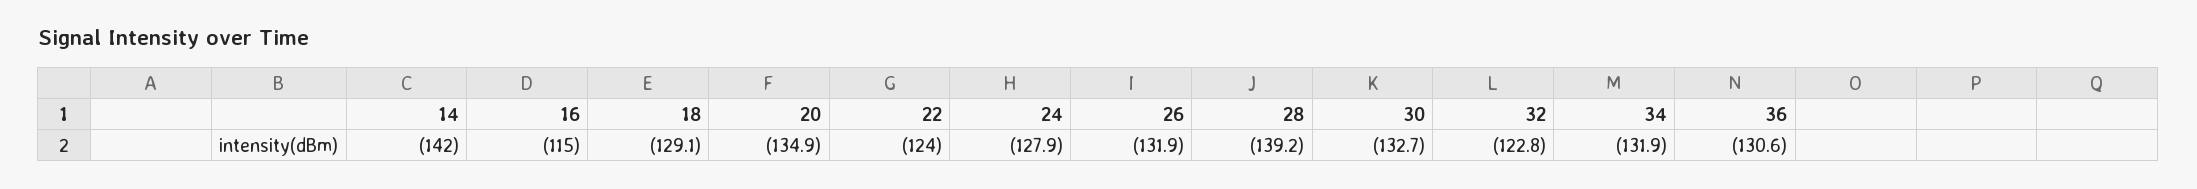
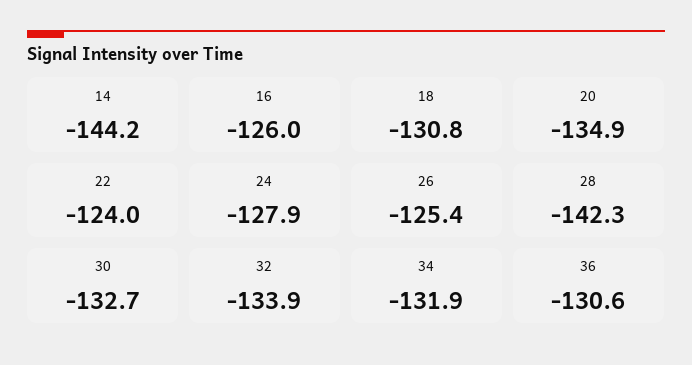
  {
-   "14": -142,
+   "14": -144.2,
-   "16": -115,
+   "16": -126,
-   "18": -129.1,
+   "18": -130.8,
    "20": -134.9,
    "22": -124,
    "24": -127.9,
-   "26": -131.9,
+   "26": -125.4,
-   "28": -139.2,
+   "28": -142.3,
    "30": -132.7,
-   "32": -122.8,
+   "32": -133.9,
    "34": -131.9,
    "36": -130.6
  }

